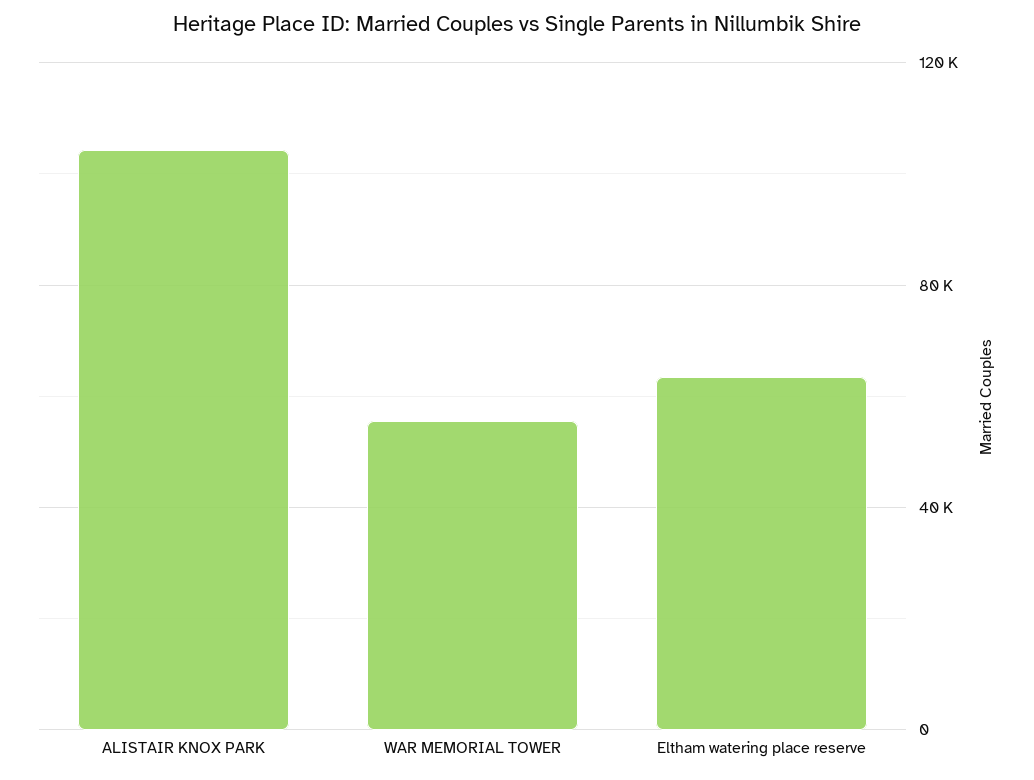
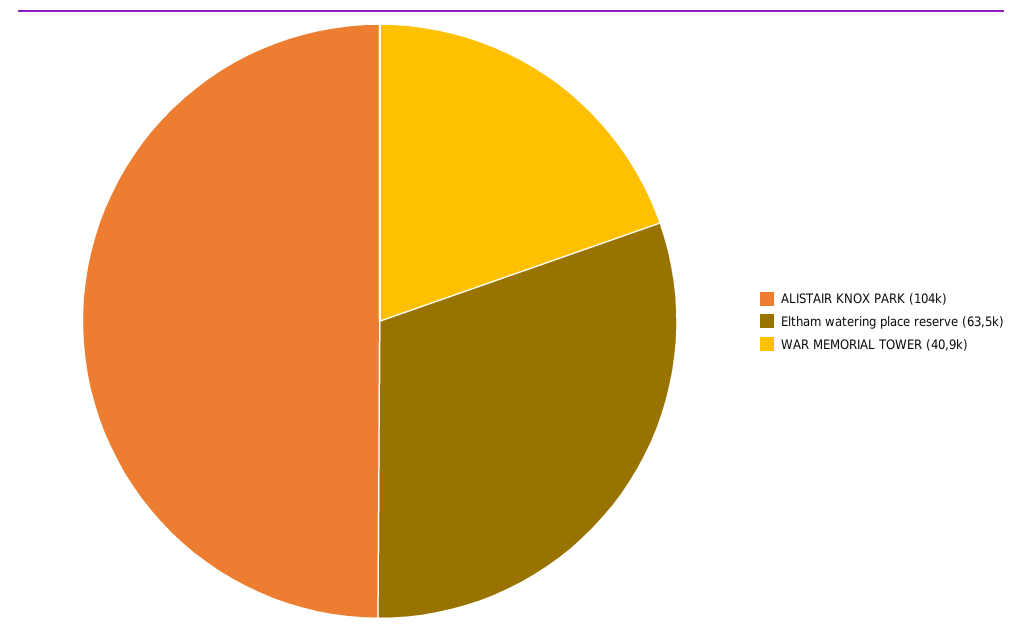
  {
    "ALISTAIR KNOX PARK": 104000,
-   "WAR MEMORIAL TOWER": 55000,
+   "WAR MEMORIAL TOWER": 40900,
    "Eltham watering place reserve": 63500
  }

